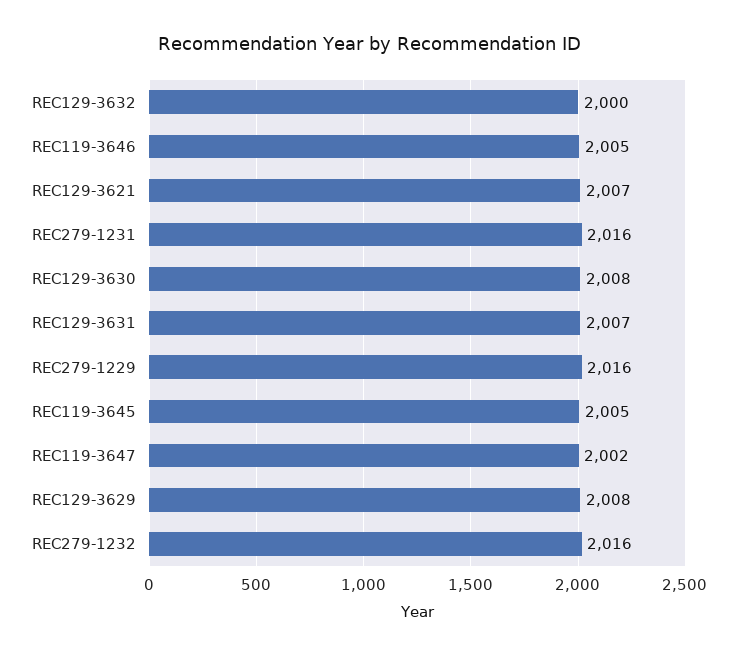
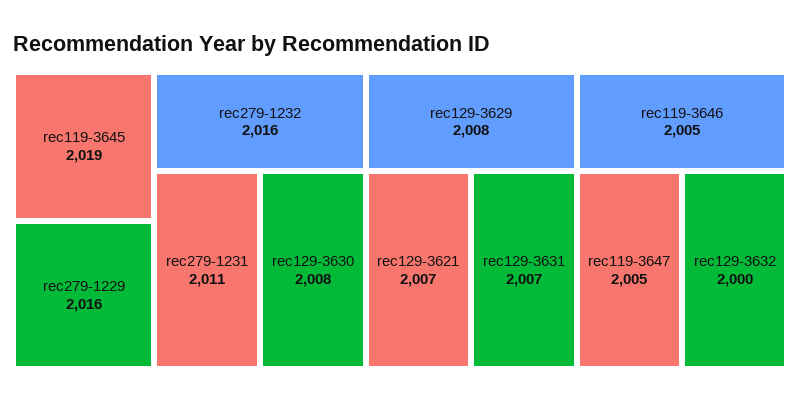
  {
    "REC129-3632": 2000,
    "REC119-3646": 2005,
    "REC129-3621": 2007,
-   "REC279-1231": 2016,
+   "REC279-1231": 2011,
    "REC129-3630": 2008,
    "REC129-3631": 2007,
    "REC279-1229": 2016,
-   "REC119-3645": 2005,
+   "REC119-3645": 2019,
-   "REC119-3647": 2002,
+   "REC119-3647": 2005,
    "REC129-3629": 2008,
    "REC279-1232": 2016
  }

